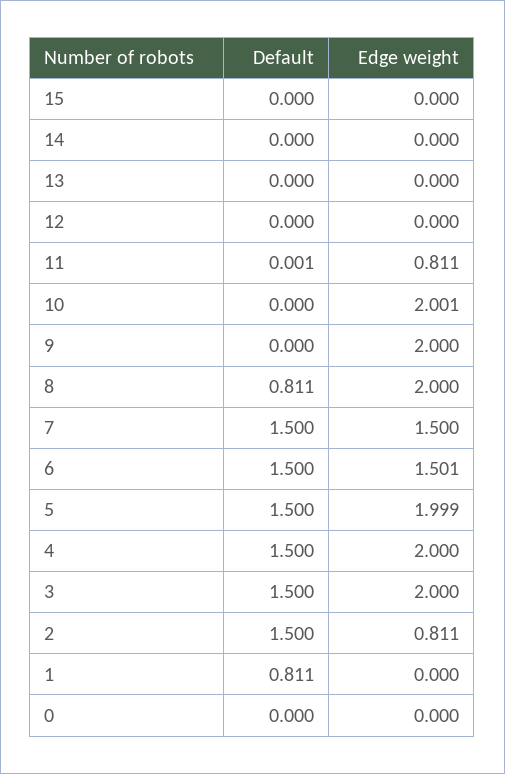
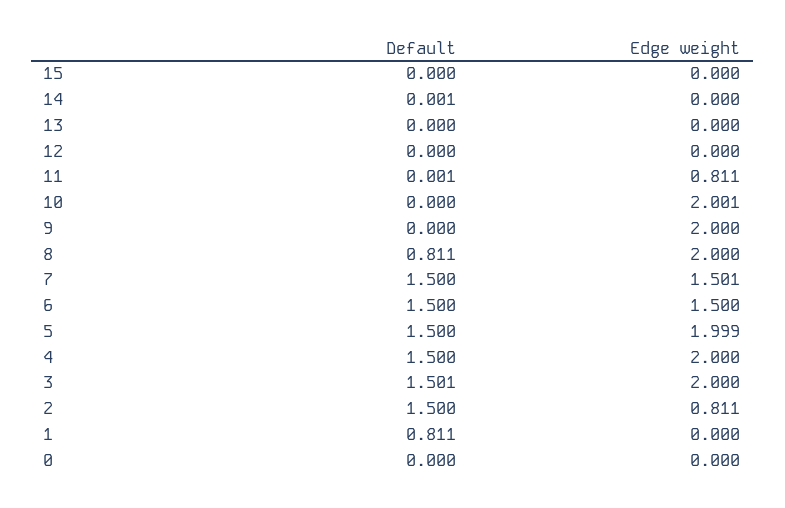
  {
    "Default": {
      "15": 0,
-     "14": 0,
+     "14": 0.001,
      "13": 0,
      "12": 0,
      "11": 0.001,
      "10": 0,
      "9": 0,
      "8": 0.811,
      "7": 1.5,
      "6": 1.5,
      "5": 1.5,
      "4": 1.5,
-     "3": 1.5,
+     "3": 1.501,
      "2": 1.5,
      "1": 0.811,
      "0": 0
    },
    "Edge weight": {
      "15": 0,
      "14": 0,
      "13": 0,
      "12": 0,
      "11": 0.811,
      "10": 2.001,
      "9": 2,
      "8": 2,
-     "7": 1.5,
+     "7": 1.501,
-     "6": 1.501,
+     "6": 1.5,
      "5": 1.999,
      "4": 2,
      "3": 2,
      "2": 0.811,
      "1": 0,
      "0": 0
    }
  }

